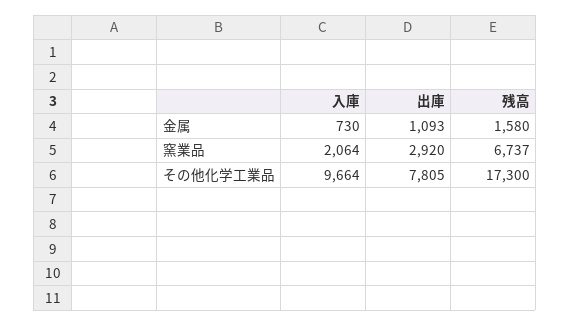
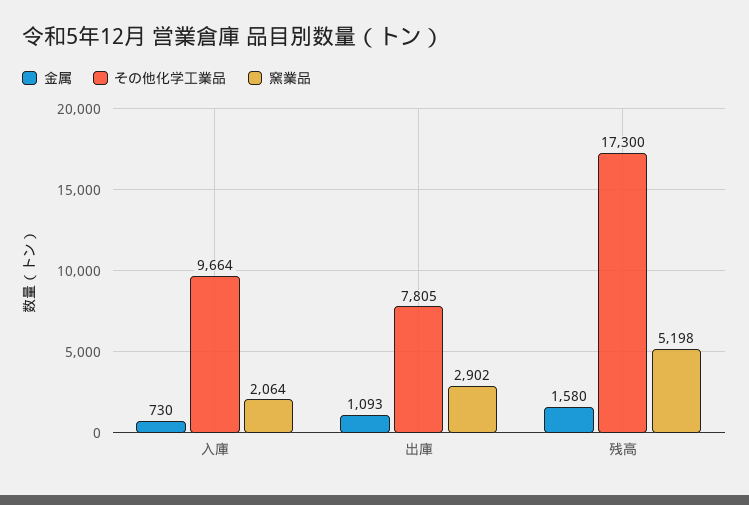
  {
    "金属": {
      "入庫": 730,
      "出庫": 1093,
      "残高": 1580
    },
    "窯業品": {
      "入庫": 2064,
-     "出庫": 2920,
+     "出庫": 2902,
-     "残高": 6737
+     "残高": 5198
    },
    "その他化学工業品": {
      "入庫": 9664,
      "出庫": 7805,
      "残高": 17300
    }
  }

